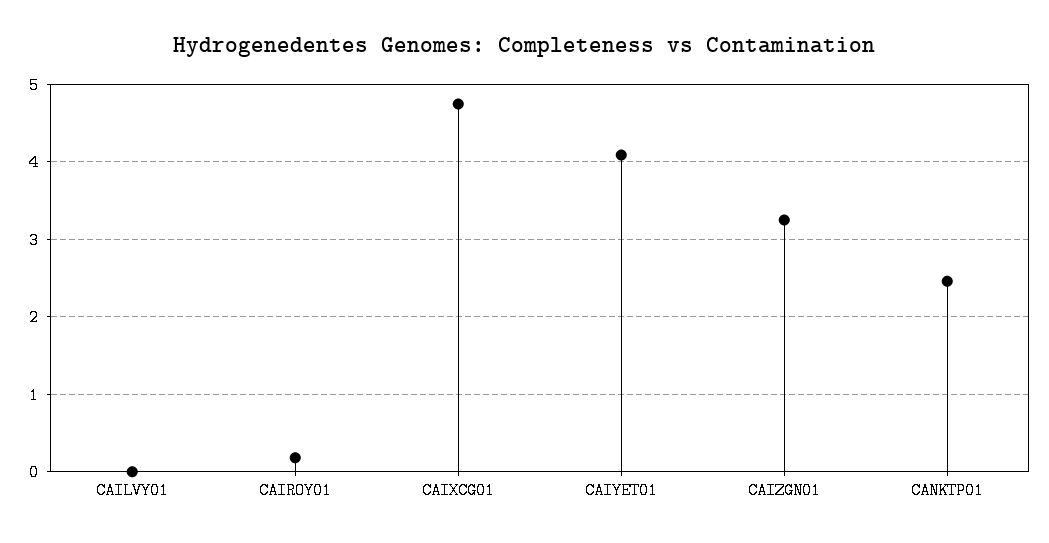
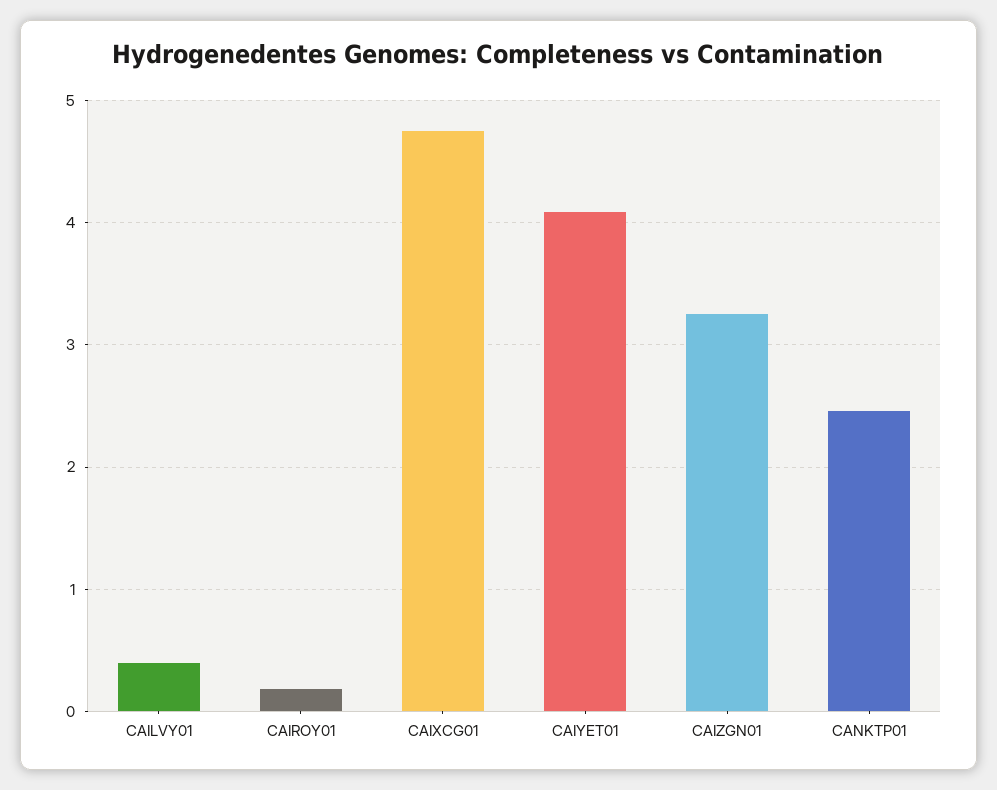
  {
-   "CAILVY01": 0,
+   "CAILVY01": 0.4,
    "CAIROY01": 0.2,
    "CAIXCG01": 4.8,
    "CAIYET01": 4.1,
    "CAIZGN01": 3.3,
    "CANKTP01": 2.5
  }

